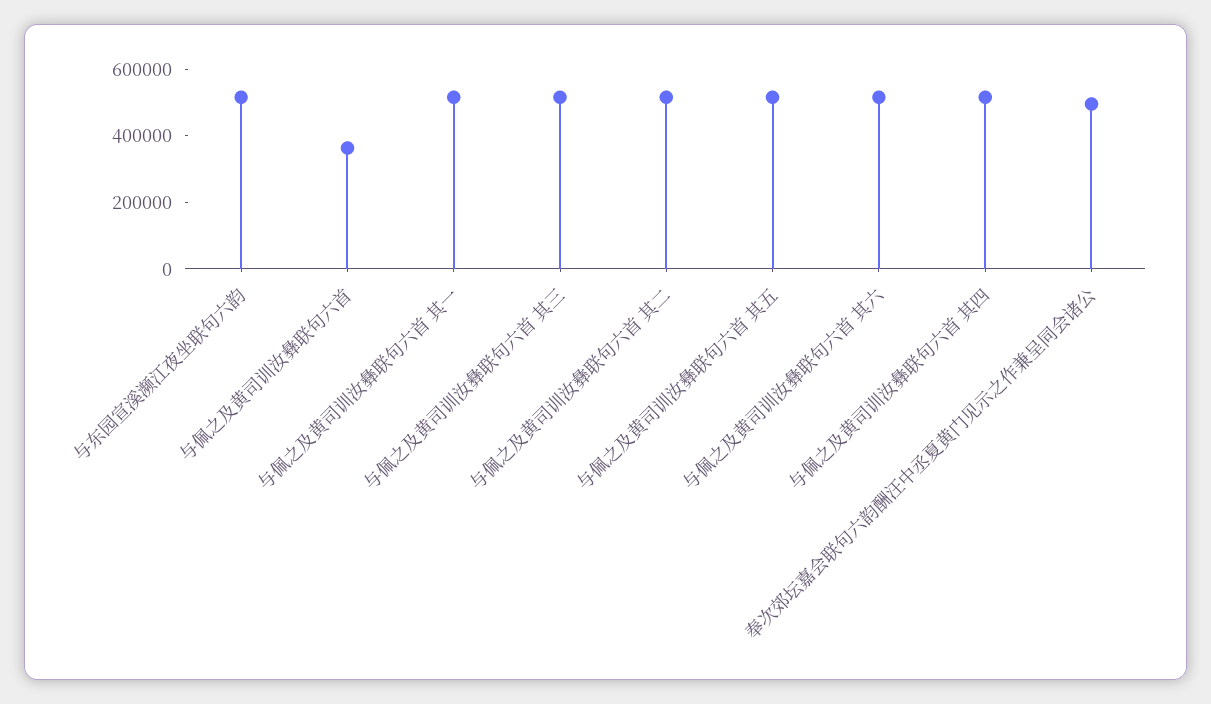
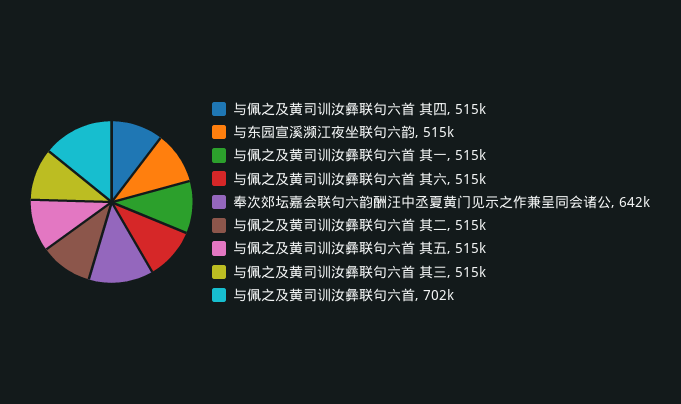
  {
    "与东园宣溪濒江夜坐联句六韵": 515000,
-   "与佩之及黄司训汝彝联句六首": 350000,
+   "与佩之及黄司训汝彝联句六首": 702000,
    "与佩之及黄司训汝彝联句六首 其一": 515000,
    "与佩之及黄司训汝彝联句六首 其三": 515000,
    "与佩之及黄司训汝彝联句六首 其二": 515000,
    "与佩之及黄司训汝彝联句六首 其五": 515000,
    "与佩之及黄司训汝彝联句六首 其六": 515000,
    "与佩之及黄司训汝彝联句六首 其四": 515000,
-   "奉次郊坛嘉会联句六韵酬汪中丞夏黄门见示之作兼呈同会诸公": 500000
+   "奉次郊坛嘉会联句六韵酬汪中丞夏黄门见示之作兼呈同会诸公": 642000
  }

